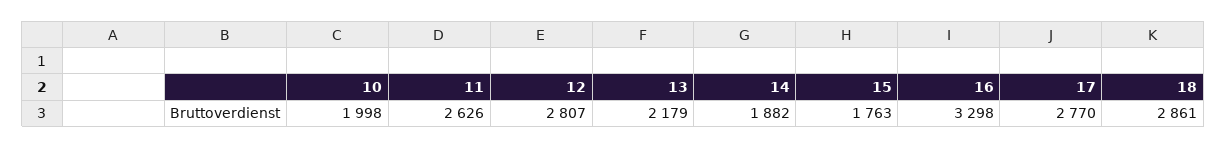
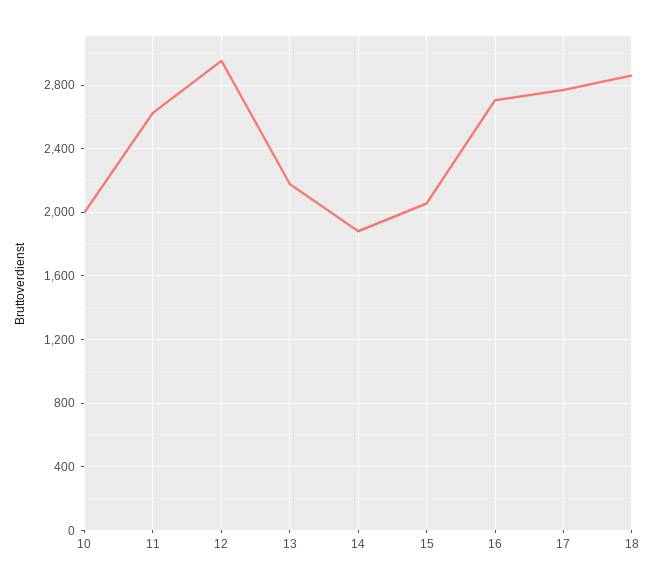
  {
    "10": 1998,
    "11": 2626,
-   "12": 2807,
+   "12": 2950,
    "13": 2179,
    "14": 1882,
-   "15": 1763,
+   "15": 2050,
-   "16": 3298,
+   "16": 2700,
    "17": 2770,
    "18": 2861
  }

